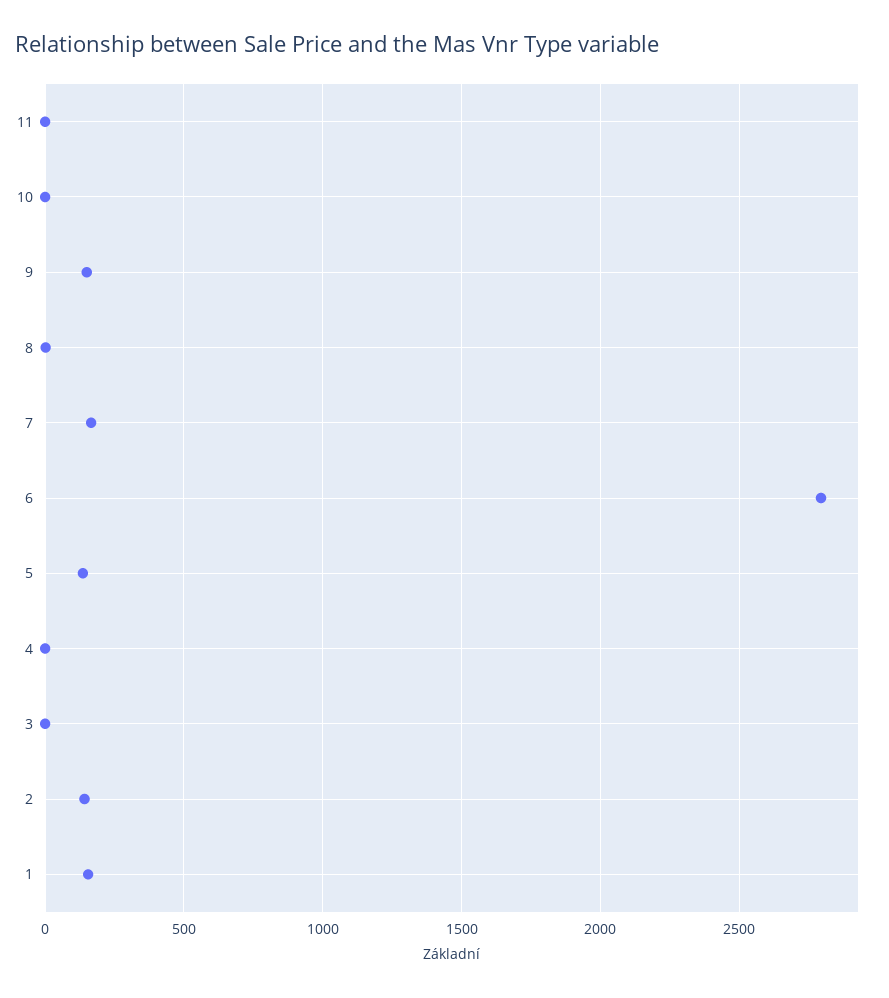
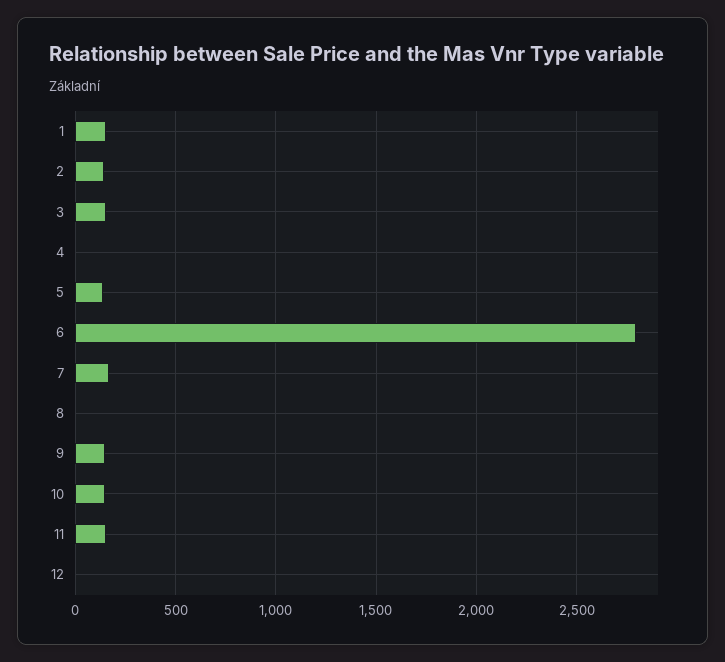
  {
-   "11": 0,
+   "11": 150,
-   "10": 0,
+   "10": 150,
    "9": 150,
    "8": 0,
    "7": 150,
    "6": 2800,
    "5": 150,
    "4": 0,
-   "3": 0,
+   "3": 150,
    "2": 150,
-   "1": 150
+   "1": 150,
+   "12": 0
  }

